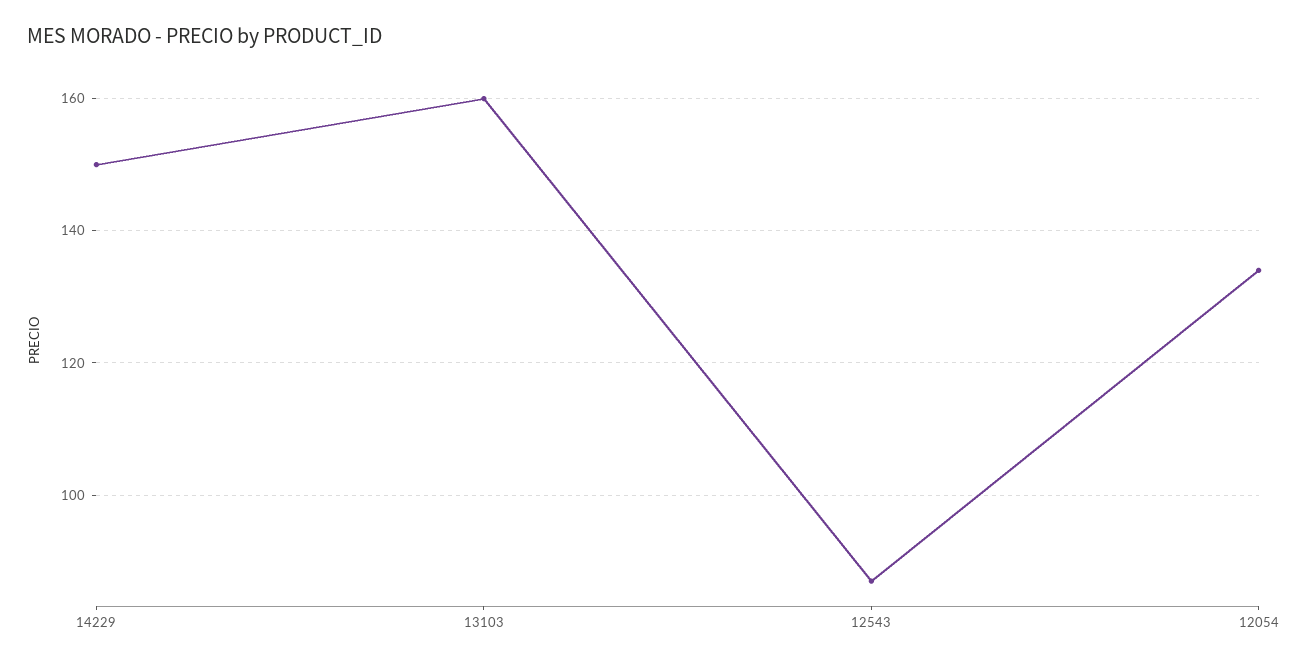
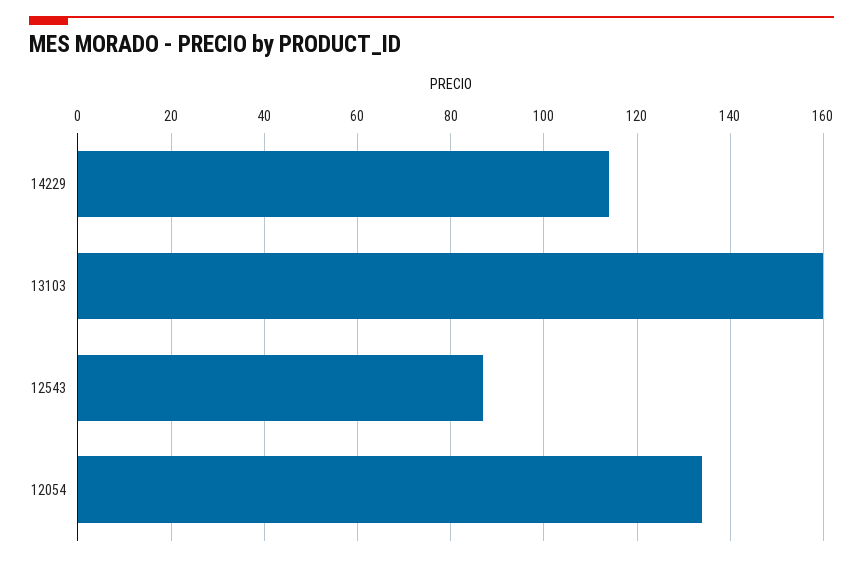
  {
-   "14229": 150,
+   "14229": 115,
    "13103": 160,
    "12543": 85,
    "12054": 135
  }

